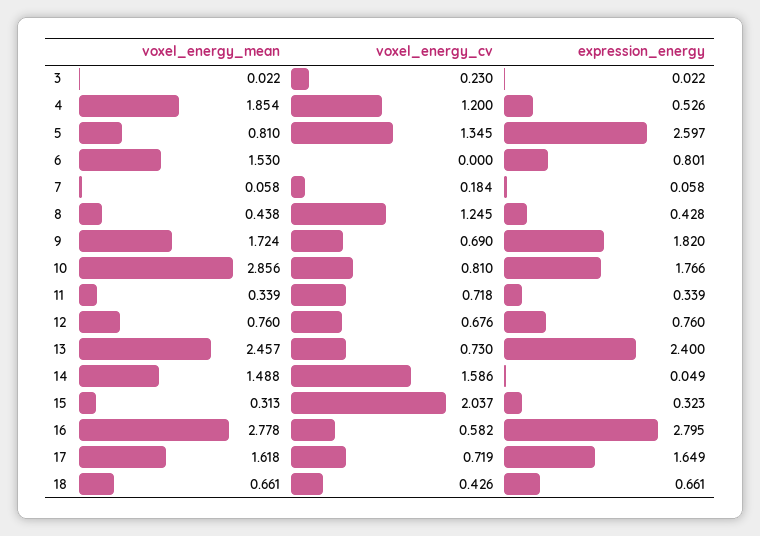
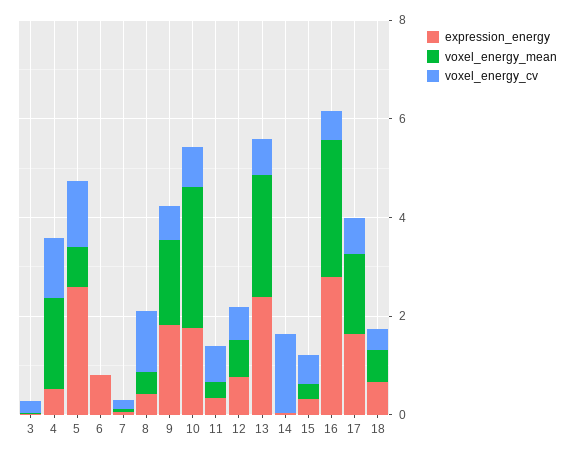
  {
    "voxel_energy_mean": {
      "3": 0.022,
      "4": 1.854,
      "5": 0.81,
-     "6": 1.53,
+     "6": 0,
      "7": 0.058,
      "8": 0.438,
      "9": 1.724,
      "10": 2.856,
      "11": 0.339,
      "12": 0.76,
      "13": 2.457,
-     "14": 1.488,
+     "14": 0,
      "15": 0.313,
      "16": 2.778,
      "17": 1.618,
      "18": 0.661
    },
    "voxel_energy_cv": {
      "3": 0.23,
      "4": 1.2,
      "5": 1.345,
      "6": 0,
      "7": 0.184,
      "8": 1.245,
      "9": 0.69,
      "10": 0.81,
      "11": 0.718,
      "12": 0.676,
      "13": 0.73,
      "14": 1.586,
-     "15": 2.037,
+     "15": 0.5,
      "16": 0.582,
      "17": 0.719,
      "18": 0.426
    },
    "expression_energy": {
      "3": 0.022,
      "4": 0.526,
      "5": 2.597,
      "6": 0.801,
      "7": 0.058,
      "8": 0.428,
      "9": 1.82,
      "10": 1.766,
      "11": 0.339,
      "12": 0.76,
      "13": 2.4,
      "14": 0.049,
      "15": 0.323,
      "16": 2.795,
      "17": 1.649,
      "18": 0.661
    }
  }

